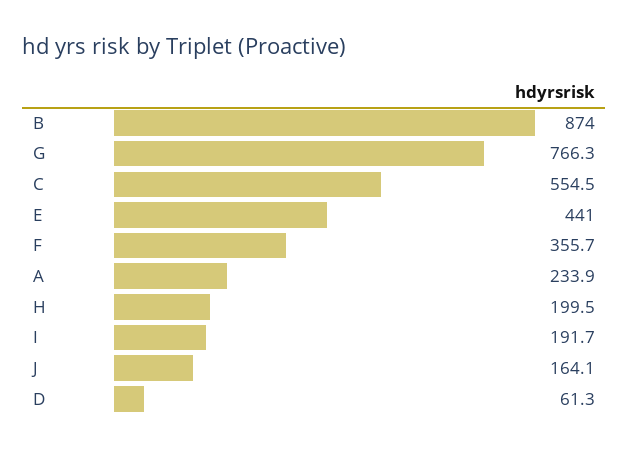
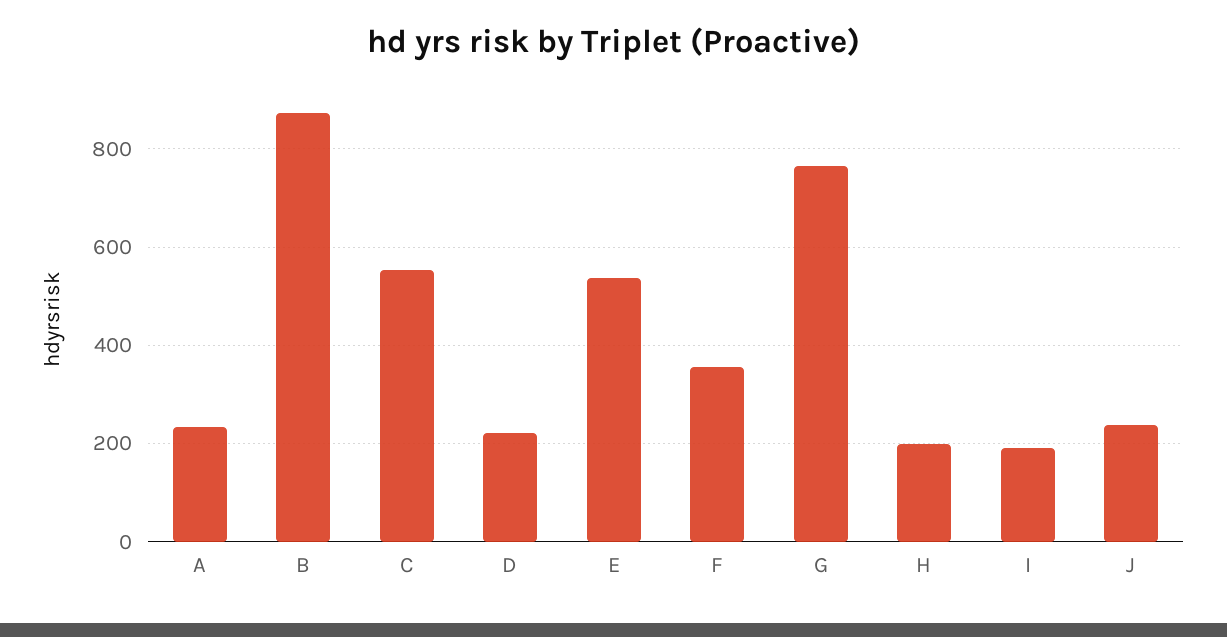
  {
    "B": 874,
    "G": 766.3,
    "C": 554.5,
-   "E": 441,
+   "E": 540,
    "F": 355.7,
    "A": 233.9,
    "H": 199.5,
    "I": 191.7,
-   "J": 164.1,
+   "J": 240,
-   "D": 61.3
+   "D": 220
  }

